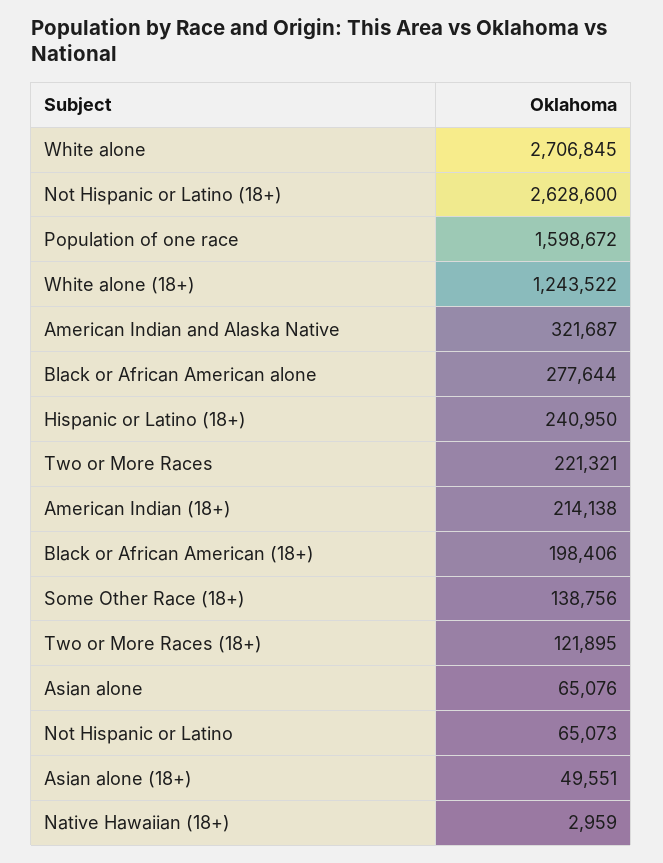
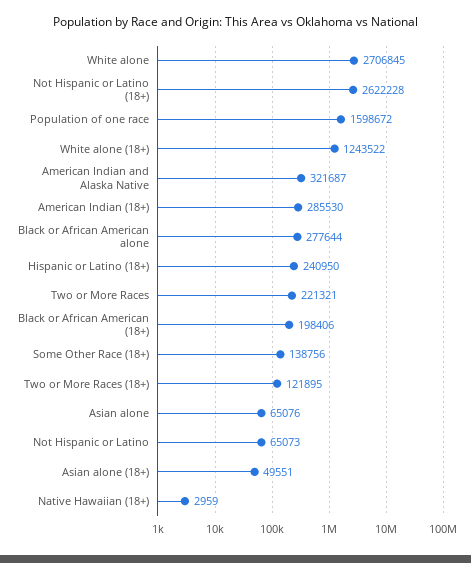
  {
    "White alone": 2706845,
-   "Not Hispanic or Latino (18+)": 2628600,
+   "Not Hispanic or Latino (18+)": 2622228,
    "Population of one race": 1598672,
    "White alone (18+)": 1243522,
    "American Indian and Alaska Native": 321687,
    "Black or African American alone": 277644,
    "Hispanic or Latino (18+)": 240950,
    "Two or More Races": 221321,
-   "American Indian (18+)": 214138,
+   "American Indian (18+)": 285530,
    "Black or African American (18+)": 198406,
    "Some Other Race (18+)": 138756,
    "Two or More Races (18+)": 121895,
    "Asian alone": 65076,
    "Not Hispanic or Latino": 65073,
    "Asian alone (18+)": 49551,
    "Native Hawaiian (18+)": 2959
  }

